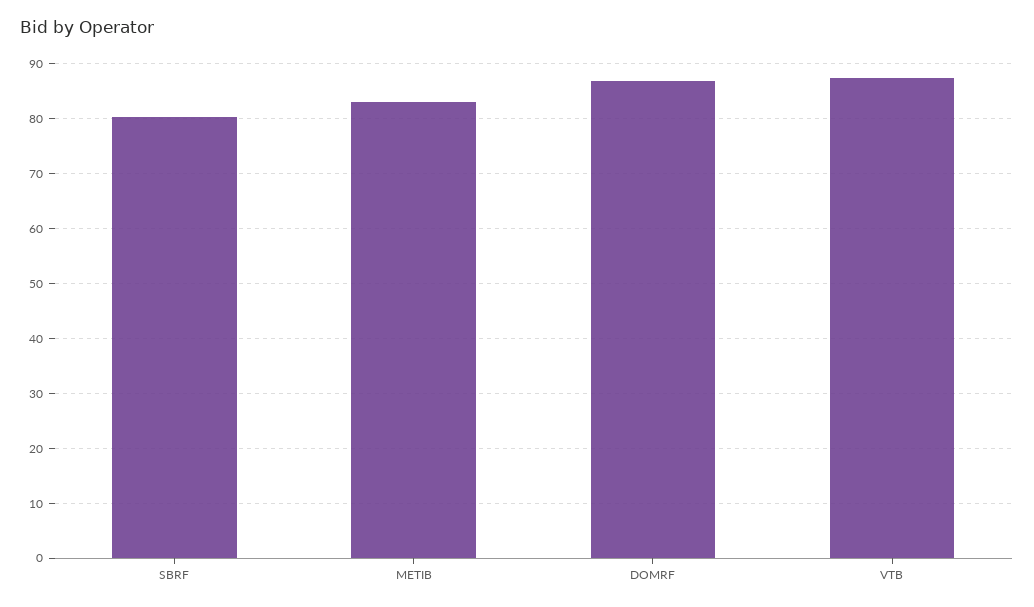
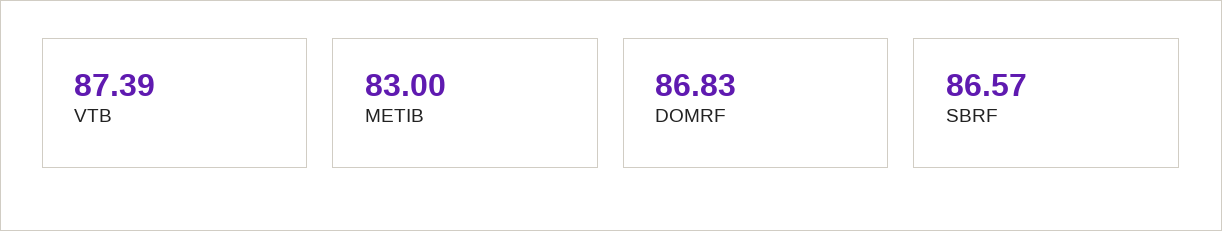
  {
-   "SBRF": 80,
+   "SBRF": 86.57,
    "METIB": 83,
    "DOMRF": 86.83,
    "VTB": 87.39
  }

